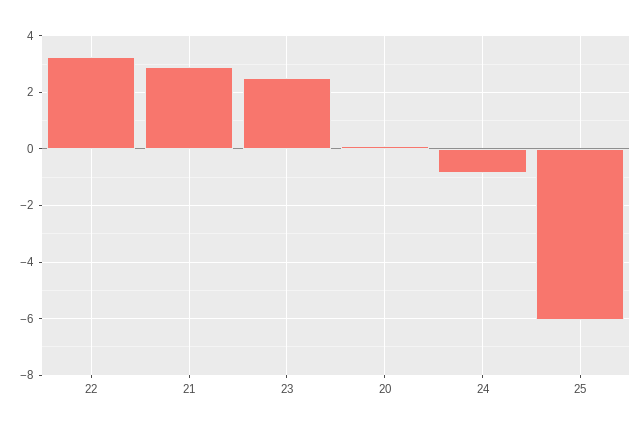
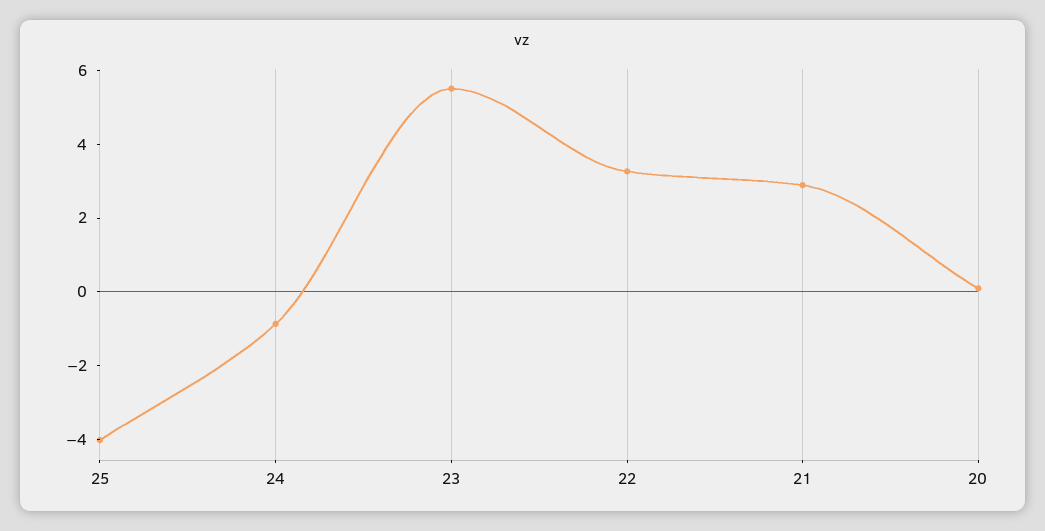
  {
    "22": 3.25,
    "21": 3,
-   "23": 2.5,
+   "23": 5.5,
    "20": 0,
    "24": -0.75,
-   "25": -6
+   "25": -4
  }

